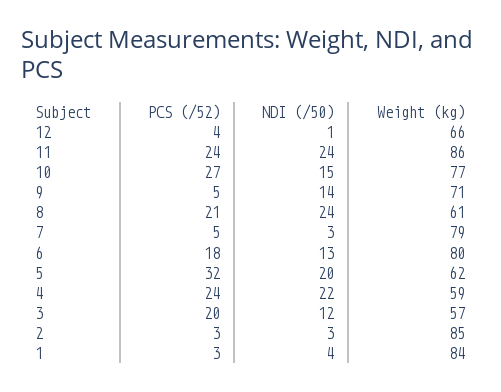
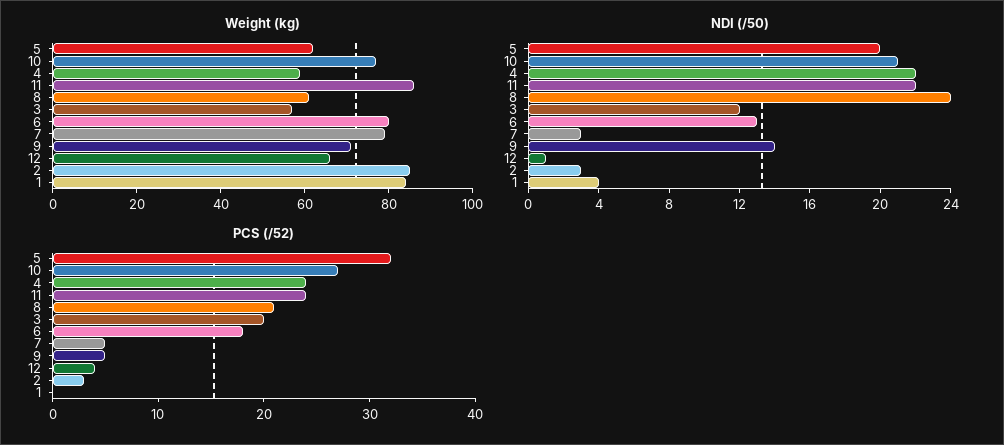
  {
    "PCS (/52)": {
      "12": 4,
      "11": 24,
      "10": 27,
      "9": 5,
      "8": 21,
      "7": 5,
      "6": 18,
      "5": 32,
      "4": 24,
      "3": 20,
      "2": 3,
-     "1": 3
+     "1": 0
    },
    "NDI (/50)": {
      "12": 1,
-     "11": 24,
+     "11": 22,
-     "10": 15,
+     "10": 21,
      "9": 14,
      "8": 24,
      "7": 3,
      "6": 13,
      "5": 20,
      "4": 22,
      "3": 12,
      "2": 3,
      "1": 4
    },
    "Weight (kg)": {
      "12": 66,
      "11": 86,
      "10": 77,
      "9": 71,
      "8": 61,
      "7": 79,
      "6": 80,
      "5": 62,
      "4": 59,
      "3": 57,
      "2": 85,
      "1": 84
    }
  }

